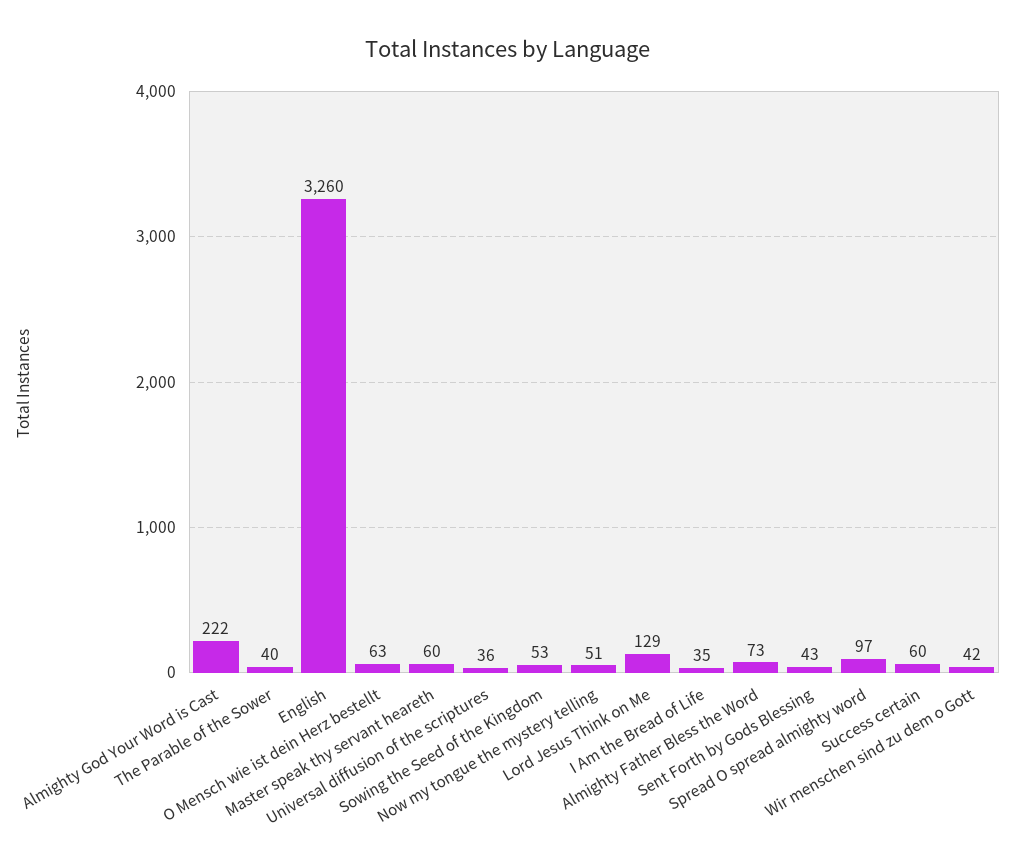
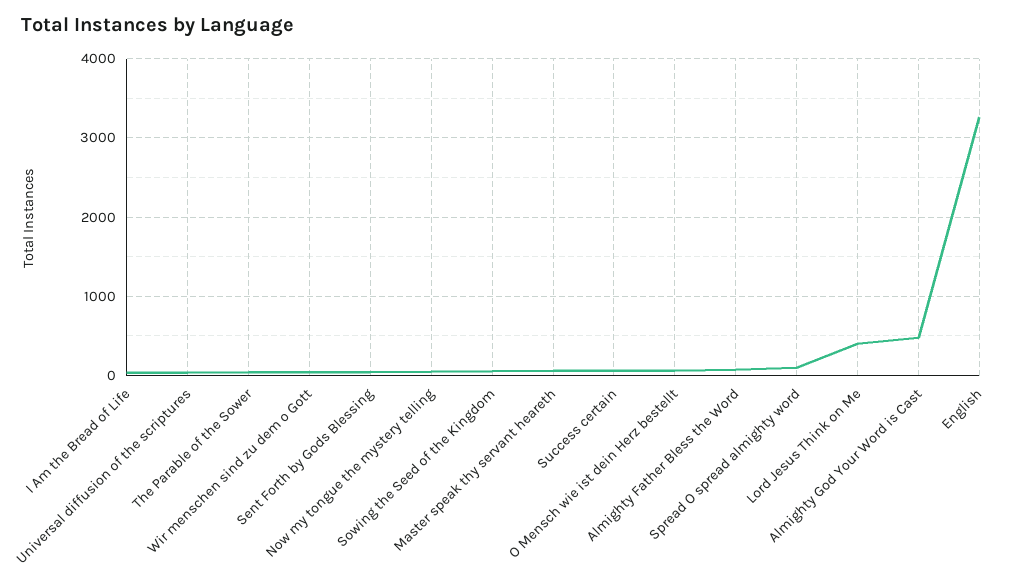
  {
-   "Almighty God Your Word is Cast": 222,
+   "Almighty God Your Word is Cast": 500,
    "The Parable of the Sower": 40,
    "English": 3260,
    "O Mensch wie ist dein Herz bestellt": 63,
    "Master speak thy servant heareth": 60,
    "Universal diffusion of the scriptures": 36,
    "Sowing the Seed of the Kingdom": 53,
    "Now my tongue the mystery telling": 51,
-   "Lord Jesus Think on Me": 129,
+   "Lord Jesus Think on Me": 400,
    "I Am the Bread of Life": 35,
    "Almighty Father Bless the Word": 73,
    "Sent Forth by Gods Blessing": 43,
    "Spread O spread almighty word": 97,
    "Success certain": 60,
    "Wir menschen sind zu dem o Gott": 42
  }

